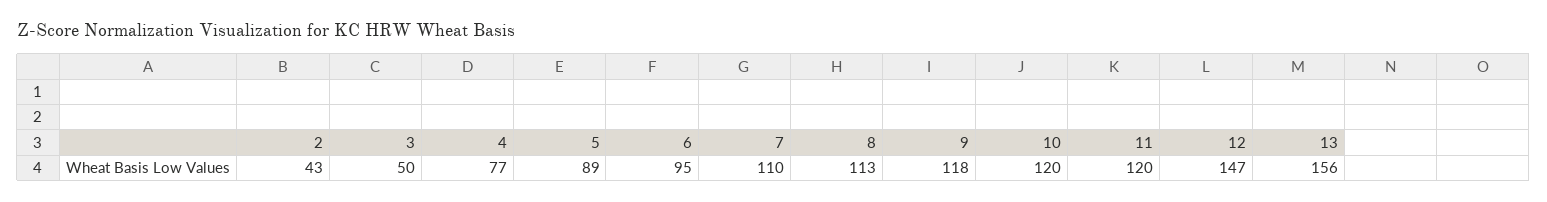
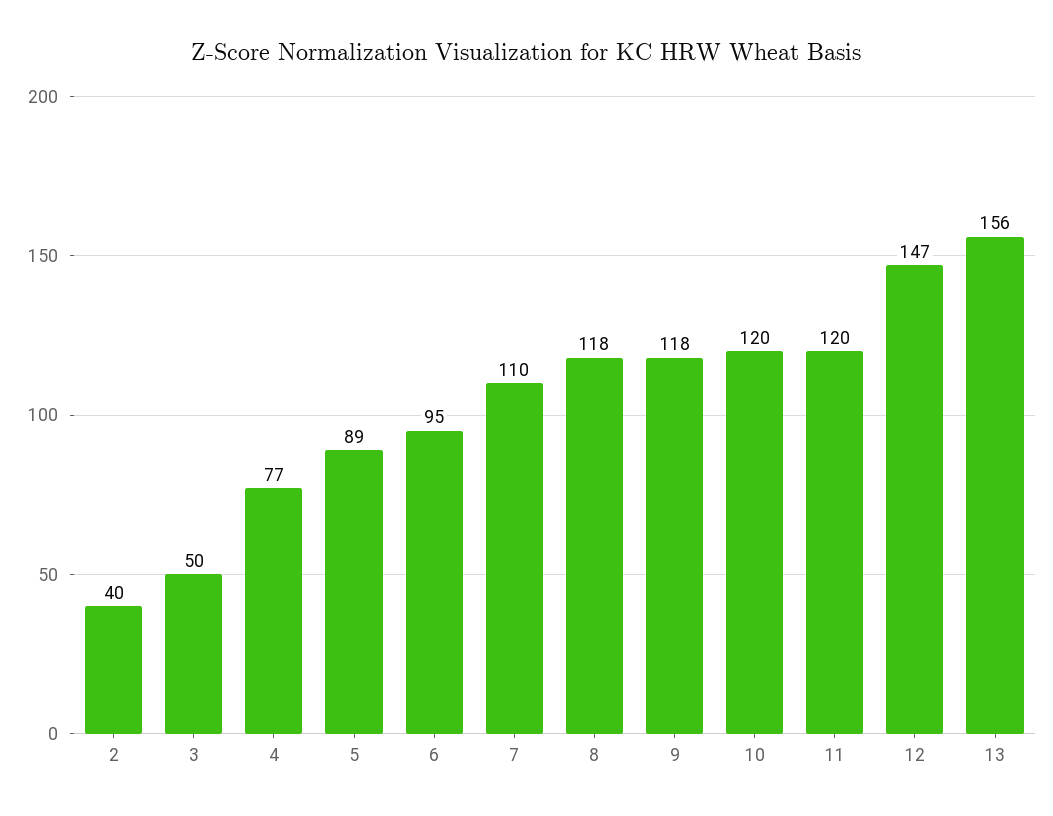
  {
-   "2": 43,
+   "2": 40,
    "3": 50,
    "4": 77,
    "5": 89,
    "6": 95,
    "7": 110,
-   "8": 113,
+   "8": 118,
    "9": 118,
    "10": 120,
    "11": 120,
    "12": 147,
    "13": 156
  }

